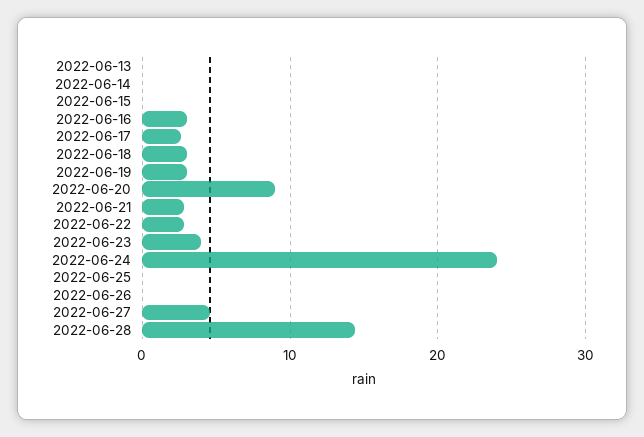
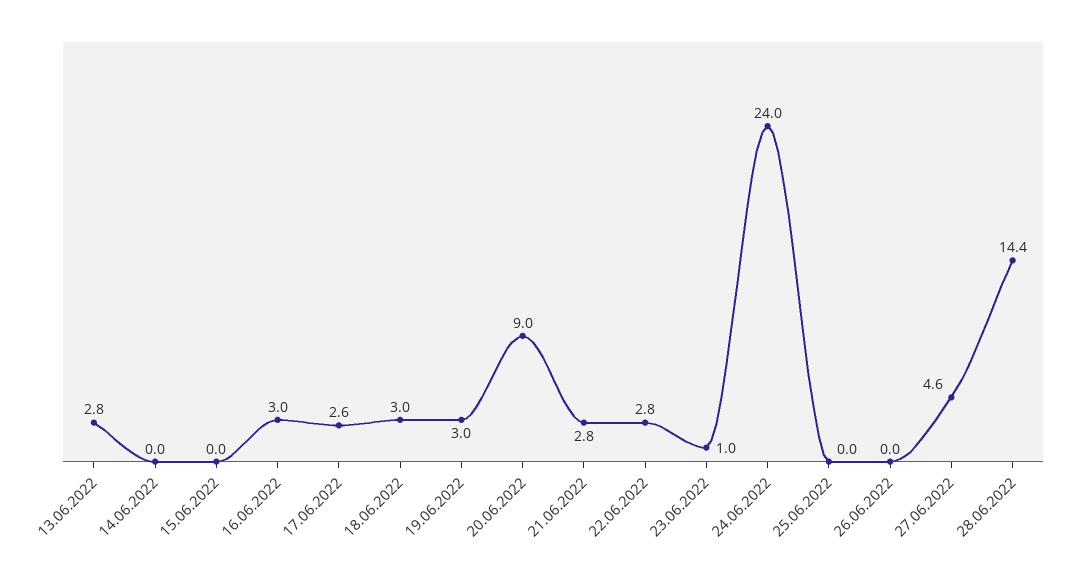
  {
-   "2022-06-13": 0,
+   "2022-06-13": 2.8,
    "2022-06-14": 0,
    "2022-06-15": 0,
    "2022-06-16": 3,
    "2022-06-17": 2.6,
    "2022-06-18": 3,
    "2022-06-19": 3,
    "2022-06-20": 9,
    "2022-06-21": 2.8,
    "2022-06-22": 2.8,
-   "2022-06-23": 4,
+   "2022-06-23": 1,
    "2022-06-24": 24,
    "2022-06-25": 0,
    "2022-06-26": 0,
    "2022-06-27": 4.6,
    "2022-06-28": 14.4
  }

